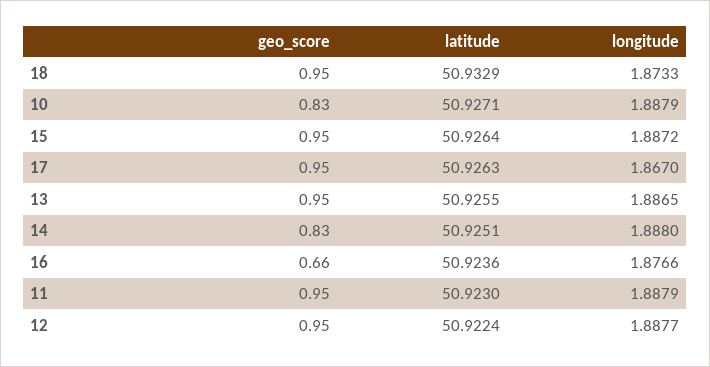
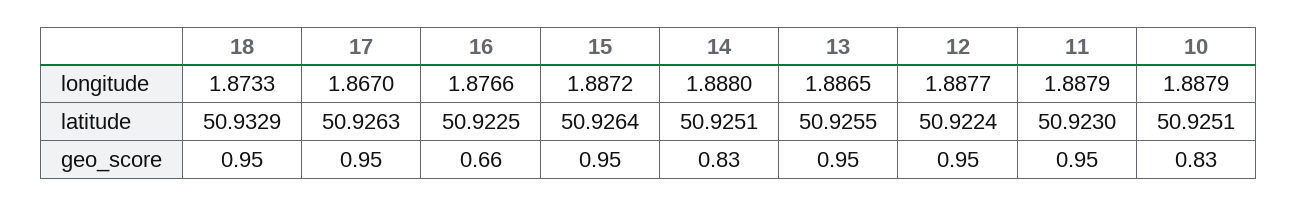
  {
    "geo_score": {
      "18": 0.95,
      "10": 0.83,
      "15": 0.95,
      "17": 0.95,
      "13": 0.95,
      "14": 0.83,
      "16": 0.66,
      "11": 0.95,
      "12": 0.95
    },
    "latitude": {
      "18": 50.9329,
-     "10": 50.9271,
+     "10": 50.9251,
      "15": 50.9264,
      "17": 50.9263,
      "13": 50.9255,
      "14": 50.9251,
-     "16": 50.9236,
+     "16": 50.9225,
      "11": 50.923,
      "12": 50.9224
    },
    "longitude": {
      "18": 1.8733,
      "10": 1.8879,
      "15": 1.8872,
      "17": 1.867,
      "13": 1.8865,
      "14": 1.888,
      "16": 1.8766,
      "11": 1.8879,
      "12": 1.8877
    }
  }

